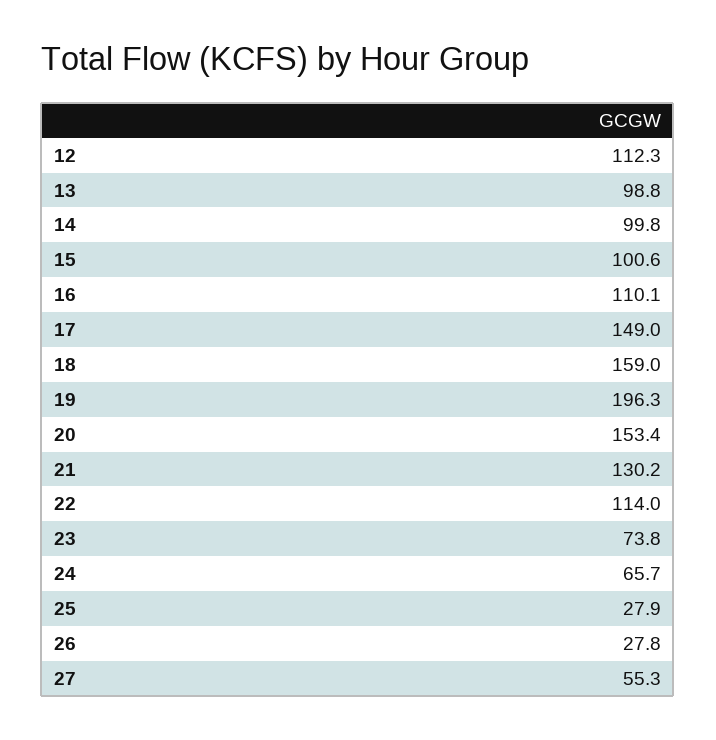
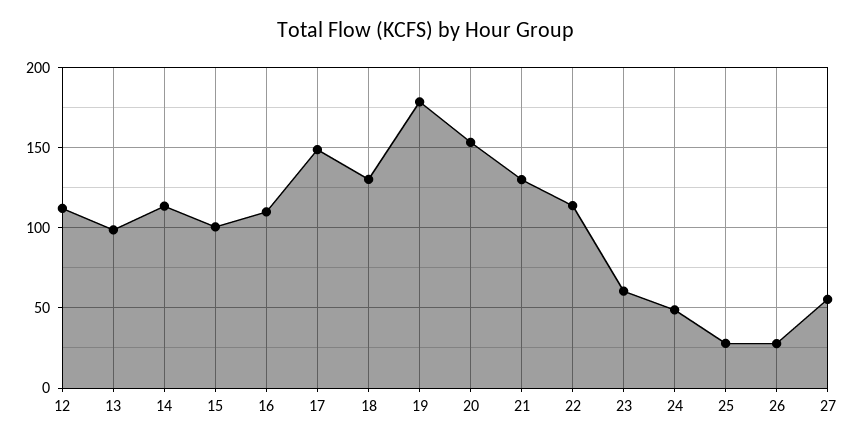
  {
    "12": 112.3,
    "13": 98.8,
-   "14": 99.8,
+   "14": 115,
    "15": 100.6,
    "16": 110.1,
    "17": 149,
-   "18": 159,
+   "18": 130,
-   "19": 196.3,
+   "19": 180,
    "20": 153.4,
    "21": 130.2,
    "22": 114,
-   "23": 73.8,
+   "23": 60,
-   "24": 65.7,
+   "24": 50,
    "25": 27.9,
    "26": 27.8,
    "27": 55.3
  }

